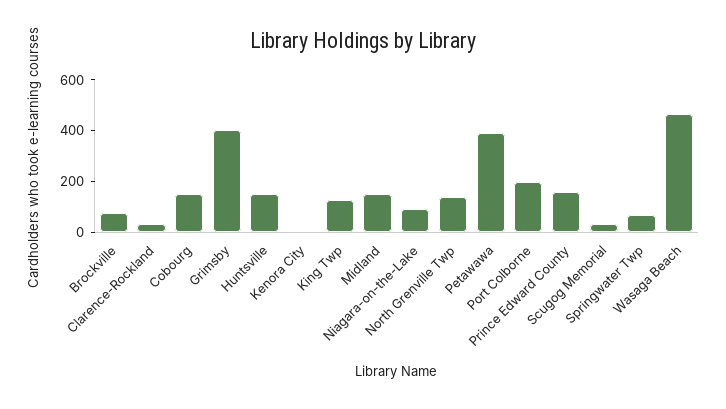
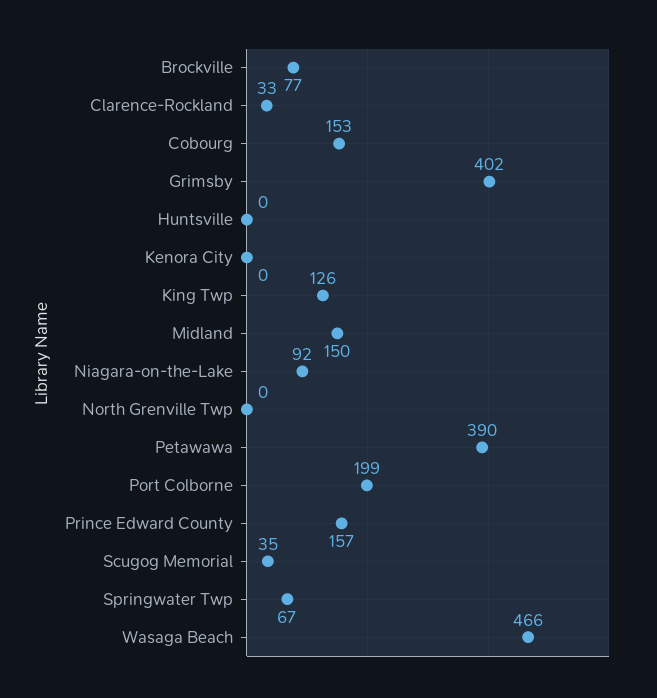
  {
    "Brockville": 77,
    "Clarence-Rockland": 33,
    "Cobourg": 153,
    "Grimsby": 402,
-   "Huntsville": 150,
+   "Huntsville": 0,
    "Kenora City": 0,
    "King Twp": 126,
    "Midland": 150,
    "Niagara-on-the-Lake": 92,
-   "North Grenville Twp": 150,
+   "North Grenville Twp": 0,
    "Petawawa": 390,
    "Port Colborne": 199,
    "Prince Edward County": 157,
    "Scugog Memorial": 35,
    "Springwater Twp": 67,
    "Wasaga Beach": 466
  }

